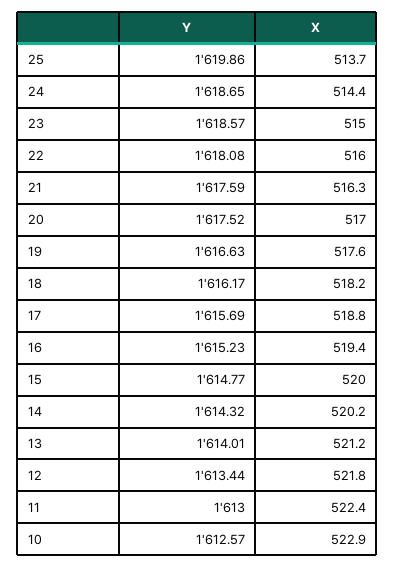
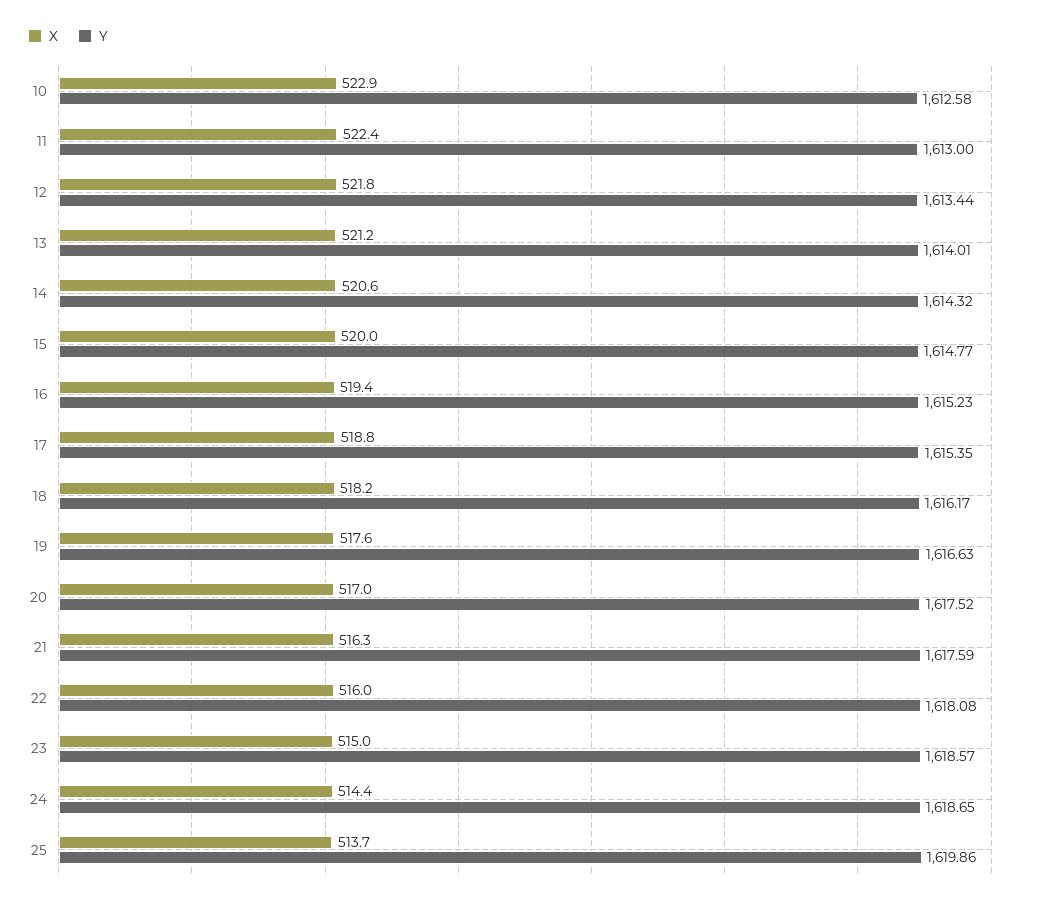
  {
    "Y": {
      "25": 1619.86,
      "24": 1618.65,
      "23": 1618.57,
      "22": 1618.08,
      "21": 1617.59,
      "20": 1617.52,
      "19": 1616.63,
      "18": 1616.17,
-     "17": 1615.69,
+     "17": 1615.35,
      "16": 1615.23,
      "15": 1614.77,
      "14": 1614.32,
      "13": 1614.01,
      "12": 1613.44,
      "11": 1613,
-     "10": 1612.57
+     "10": 1612.58
    },
    "X": {
      "25": 513.7,
      "24": 514.4,
      "23": 515,
      "22": 516,
      "21": 516.3,
      "20": 517,
      "19": 517.6,
      "18": 518.2,
      "17": 518.8,
      "16": 519.4,
      "15": 520,
-     "14": 520.2,
+     "14": 520.6,
      "13": 521.2,
      "12": 521.8,
      "11": 522.4,
      "10": 522.9
    }
  }

